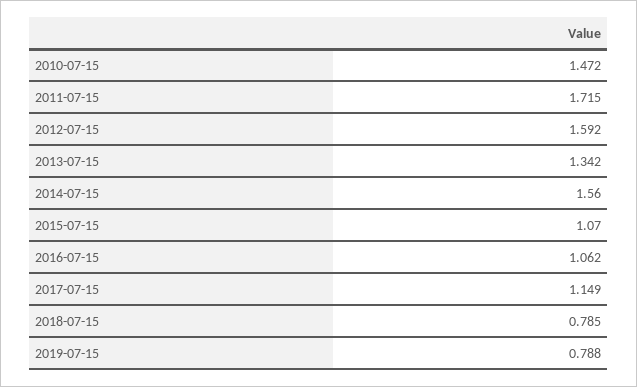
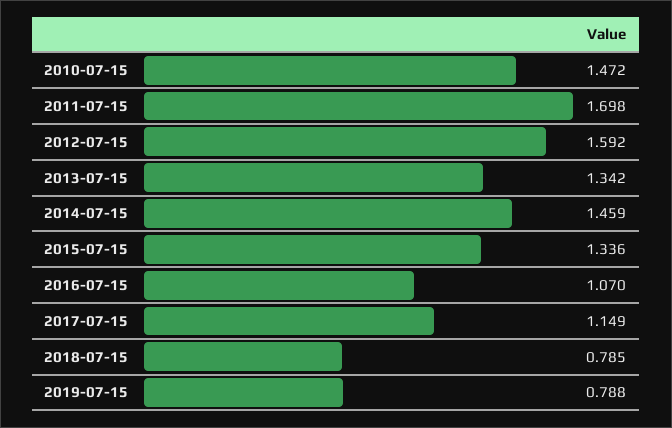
  {
    "2010-07-15": 1.472,
-   "2011-07-15": 1.715,
+   "2011-07-15": 1.698,
    "2012-07-15": 1.592,
    "2013-07-15": 1.342,
-   "2014-07-15": 1.56,
+   "2014-07-15": 1.459,
-   "2015-07-15": 1.07,
+   "2015-07-15": 1.336,
-   "2016-07-15": 1.062,
+   "2016-07-15": 1.07,
    "2017-07-15": 1.149,
    "2018-07-15": 0.785,
    "2019-07-15": 0.788
  }

